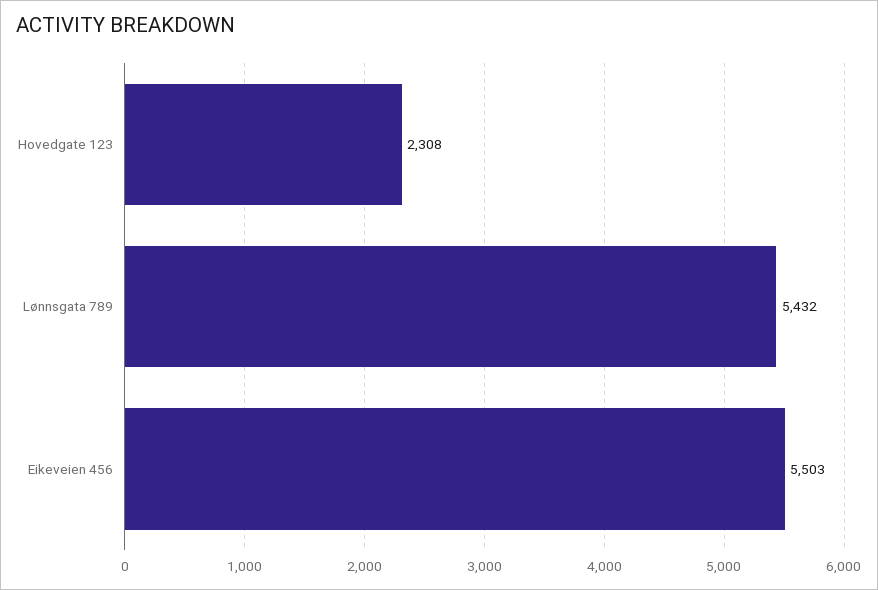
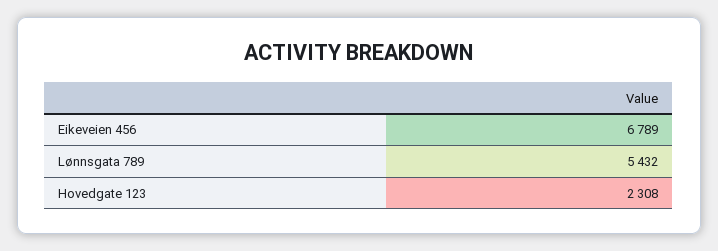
  {
    "Hovedgate 123": 2308,
    "Lønnsgata 789": 5432,
-   "Eikeveien 456": 5503
+   "Eikeveien 456": 6789
  }

